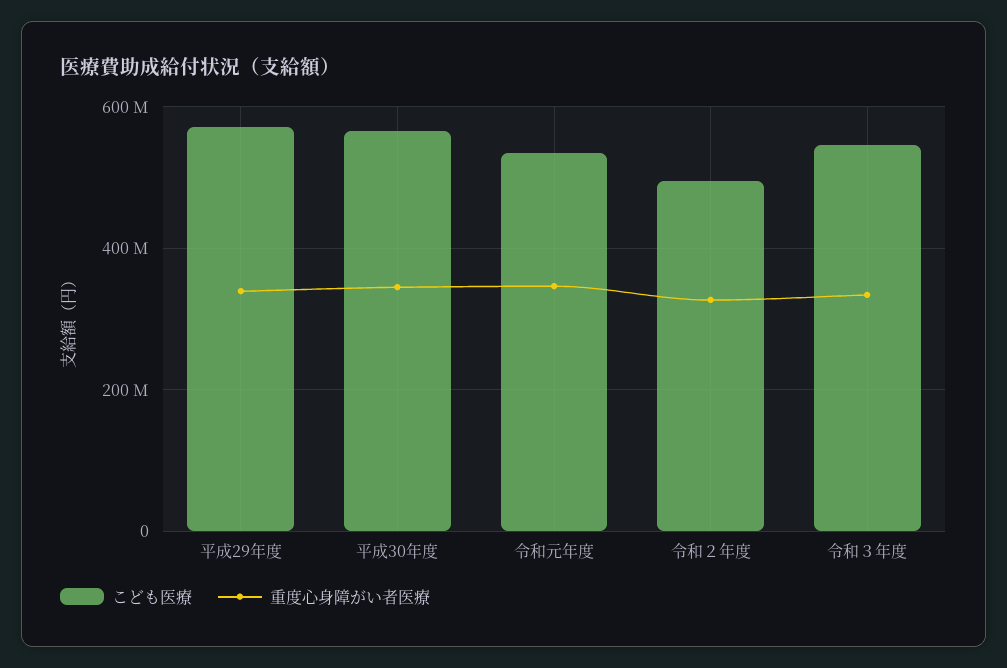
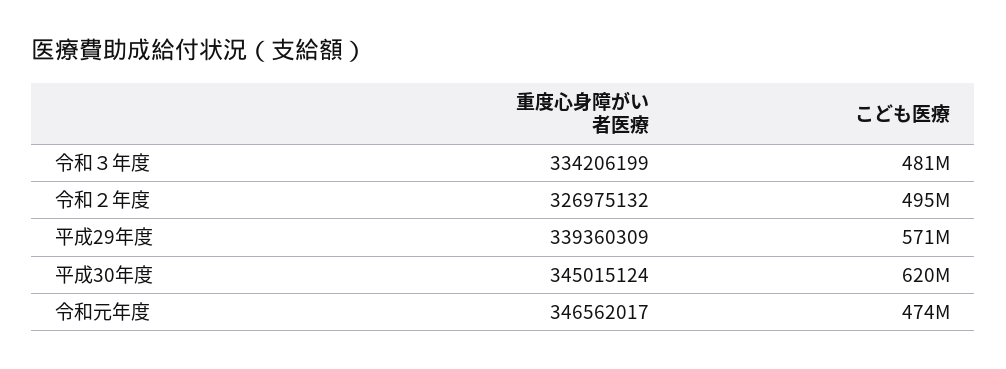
  {
    "こども医療": {
      "平成29年度": 571000000,
-     "平成30年度": 560000000,
+     "平成30年度": 620000000,
-     "令和元年度": 540000000,
+     "令和元年度": 474000000,
      "令和２年度": 495000000,
-     "令和３年度": 540000000
+     "令和３年度": 481000000
    },
    "重度心身障がい者医療": {
      "平成29年度": 339360309,
      "平成30年度": 345015124,
      "令和元年度": 346562017,
      "令和２年度": 326975132,
      "令和３年度": 334206199
    }
  }

